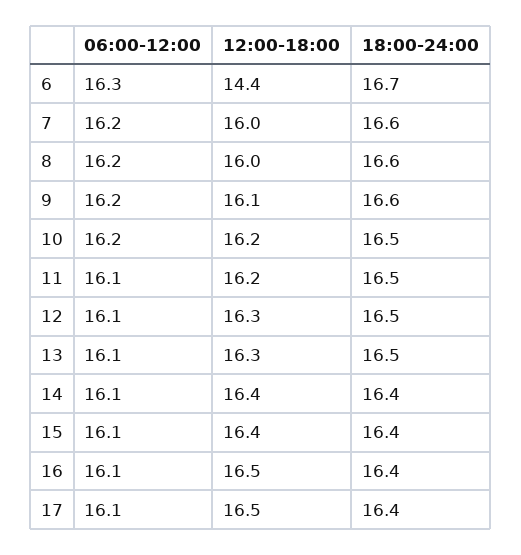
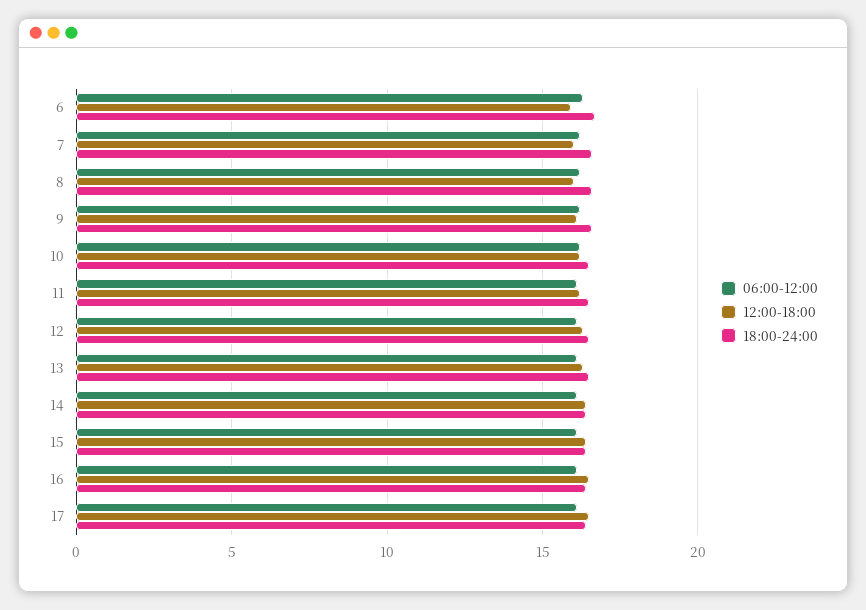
  {
    "06:00-12:00": {
      "6": 16.3,
      "7": 16.2,
      "8": 16.2,
      "9": 16.2,
      "10": 16.2,
      "11": 16.1,
      "12": 16.1,
      "13": 16.1,
      "14": 16.1,
      "15": 16.1,
      "16": 16.1,
      "17": 16.1
    },
    "12:00-18:00": {
-     "6": 14.4,
+     "6": 16,
      "7": 16,
      "8": 16,
      "9": 16.1,
      "10": 16.2,
      "11": 16.2,
      "12": 16.3,
      "13": 16.3,
      "14": 16.4,
      "15": 16.4,
      "16": 16.5,
      "17": 16.5
    },
    "18:00-24:00": {
      "6": 16.7,
      "7": 16.6,
      "8": 16.6,
      "9": 16.6,
      "10": 16.5,
      "11": 16.5,
      "12": 16.5,
      "13": 16.5,
      "14": 16.4,
      "15": 16.4,
      "16": 16.4,
      "17": 16.4
    }
  }

